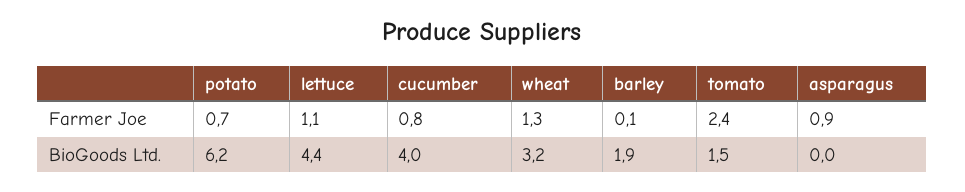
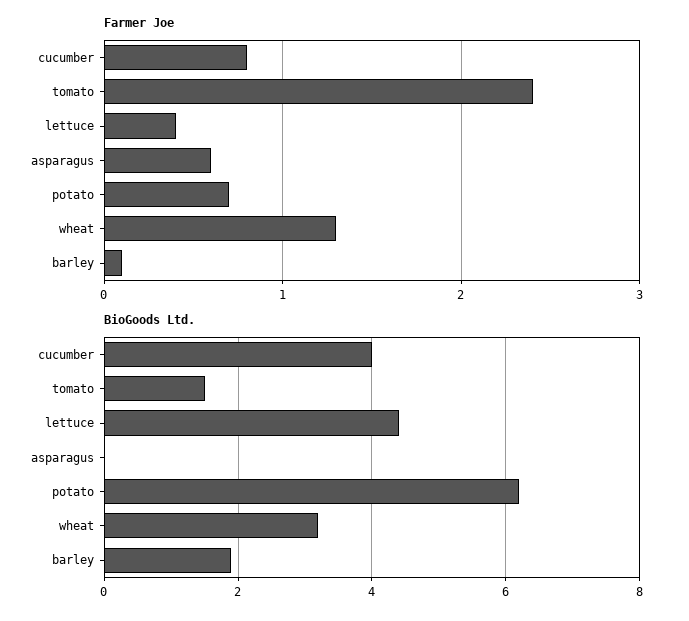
  {
    "Farmer Joe": {
      "potato": 0.7,
-     "lettuce": 1.1,
+     "lettuce": 0.4,
      "cucumber": 0.8,
      "wheat": 1.3,
      "barley": 0.1,
      "tomato": 2.4,
-     "asparagus": 0.9
+     "asparagus": 0.6
    },
    "BioGoods Ltd.": {
      "potato": 6.2,
      "lettuce": 4.4,
      "cucumber": 4,
      "wheat": 3.2,
      "barley": 1.9,
      "tomato": 1.5,
      "asparagus": 0
    }
  }

